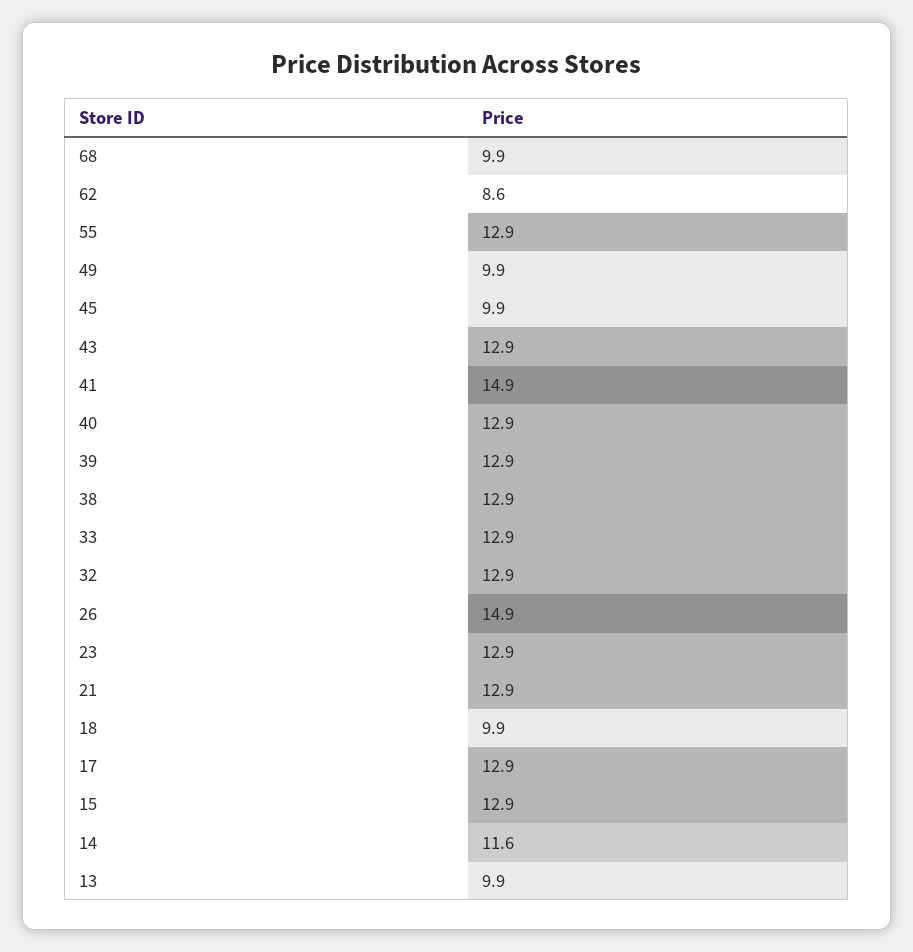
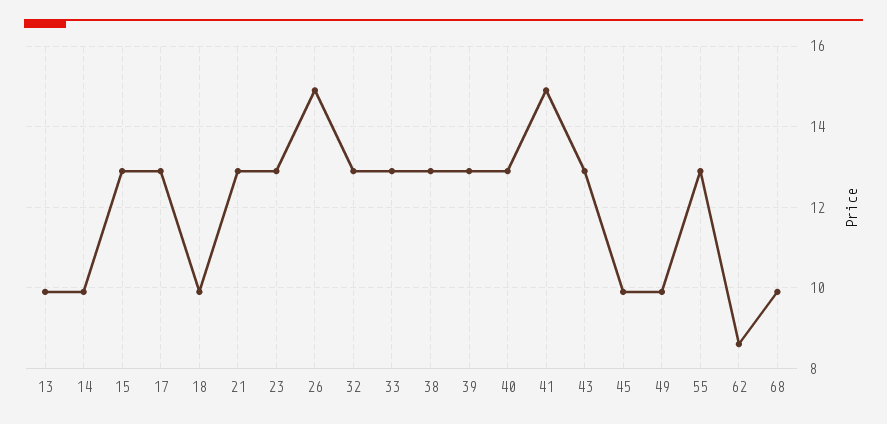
  {
    "68": 9.9,
    "62": 8.6,
    "55": 12.9,
    "49": 9.9,
    "45": 9.9,
    "43": 12.9,
    "41": 14.9,
    "40": 12.9,
    "39": 12.9,
    "38": 12.9,
    "33": 12.9,
    "32": 12.9,
    "26": 14.9,
    "23": 12.9,
    "21": 12.9,
    "18": 9.9,
    "17": 12.9,
    "15": 12.9,
-   "14": 11.6,
+   "14": 10,
    "13": 9.9
  }

